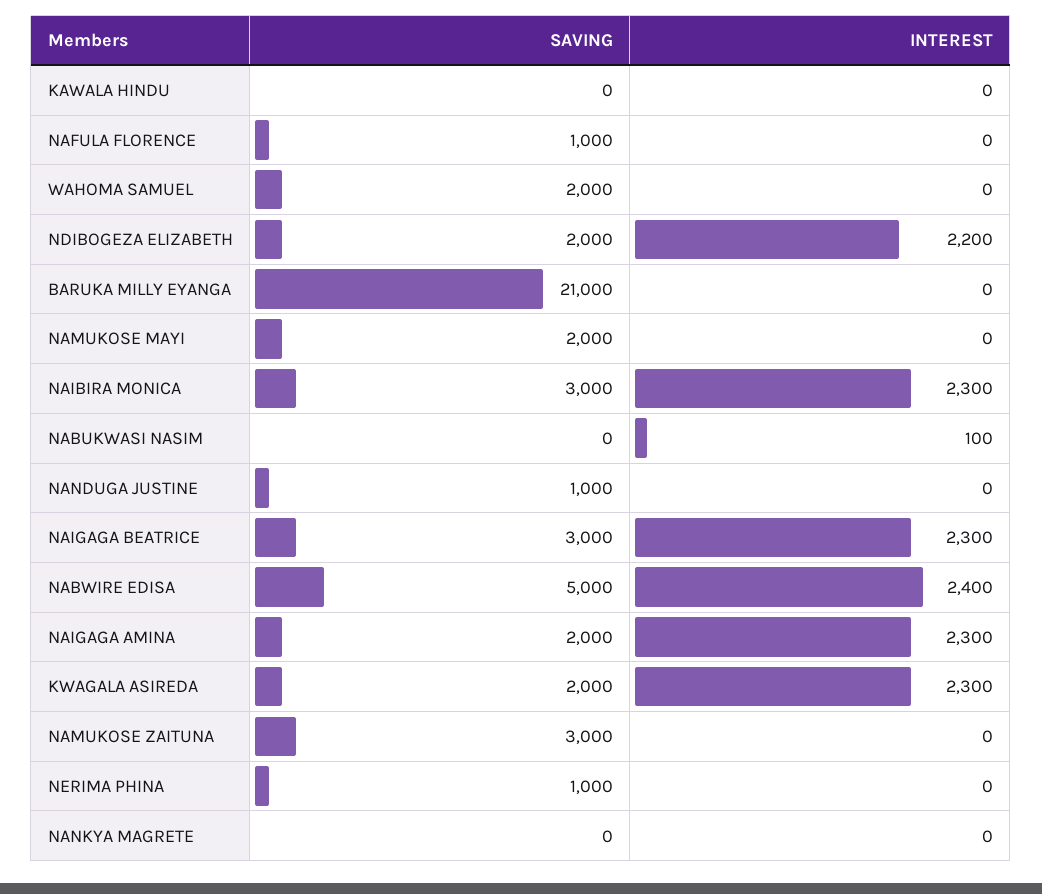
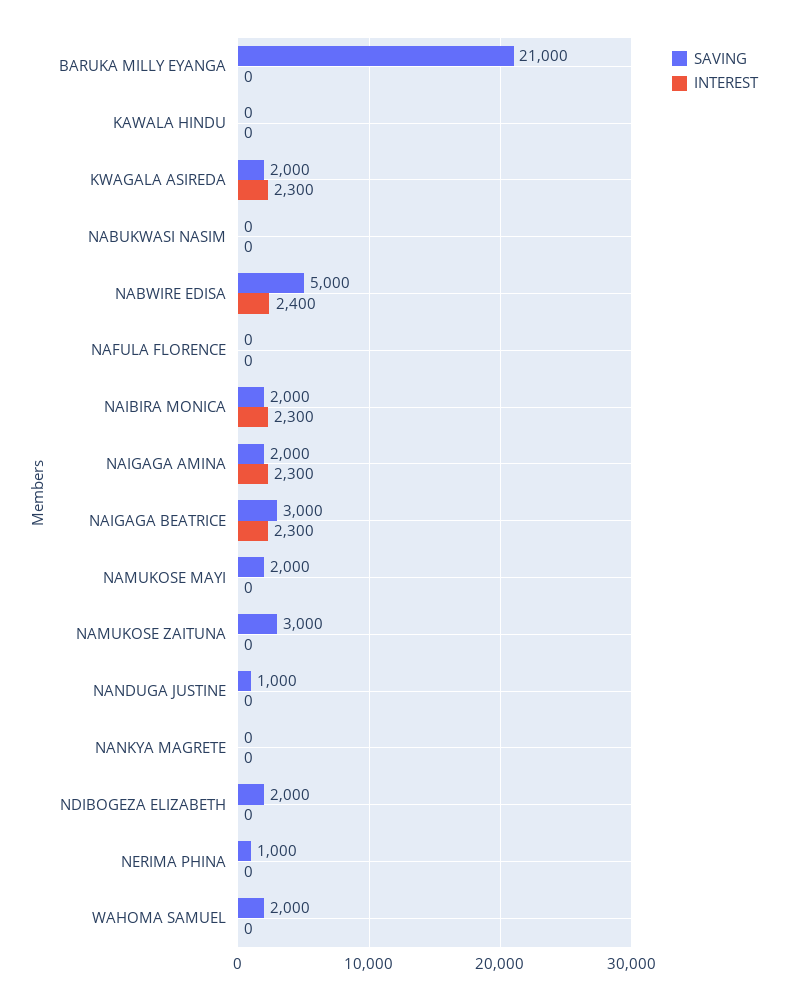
  {
    "SAVING": {
      "KAWALA HINDU": 0,
-     "NAFULA FLORENCE": 1000,
+     "NAFULA FLORENCE": 0,
      "WAHOMA SAMUEL": 2000,
      "NDIBOGEZA ELIZABETH": 2000,
      "BARUKA MILLY EYANGA": 21000,
      "NAMUKOSE MAYI": 2000,
-     "NAIBIRA MONICA": 3000,
+     "NAIBIRA MONICA": 2000,
      "NABUKWASI NASIM": 0,
      "NANDUGA JUSTINE": 1000,
      "NAIGAGA BEATRICE": 3000,
      "NABWIRE EDISA": 5000,
      "NAIGAGA AMINA": 2000,
      "KWAGALA ASIREDA": 2000,
      "NAMUKOSE ZAITUNA": 3000,
      "NERIMA PHINA": 1000,
      "NANKYA MAGRETE": 0
    },
    "INTEREST": {
      "KAWALA HINDU": 0,
      "NAFULA FLORENCE": 0,
      "WAHOMA SAMUEL": 0,
-     "NDIBOGEZA ELIZABETH": 2200,
+     "NDIBOGEZA ELIZABETH": 0,
      "BARUKA MILLY EYANGA": 0,
      "NAMUKOSE MAYI": 0,
      "NAIBIRA MONICA": 2300,
-     "NABUKWASI NASIM": 100,
+     "NABUKWASI NASIM": 0,
      "NANDUGA JUSTINE": 0,
      "NAIGAGA BEATRICE": 2300,
      "NABWIRE EDISA": 2400,
      "NAIGAGA AMINA": 2300,
      "KWAGALA ASIREDA": 2300,
      "NAMUKOSE ZAITUNA": 0,
      "NERIMA PHINA": 0,
      "NANKYA MAGRETE": 0
    }
  }

